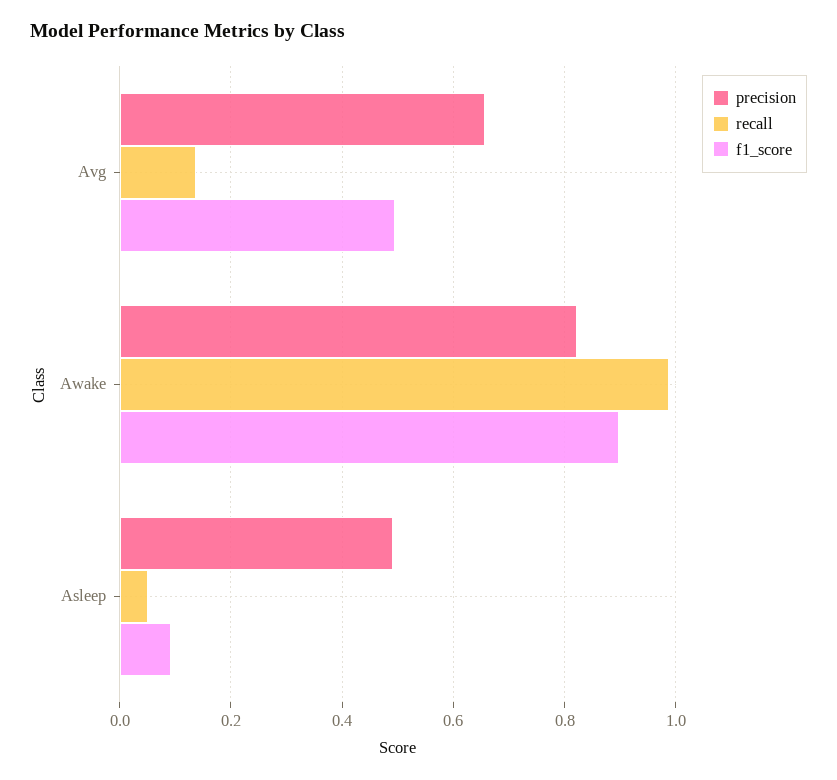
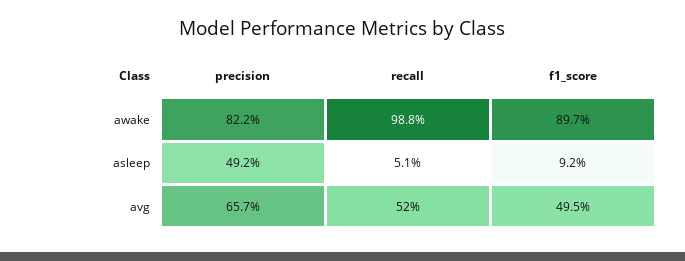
  {
    "precision": {
      "Avg": 0.657,
      "Awake": 0.822,
      "Asleep": 0.492
    },
    "recall": {
-     "Avg": 0.14,
+     "Avg": 0.52,
      "Awake": 0.988,
      "Asleep": 0.051
    },
    "f1_score": {
      "Avg": 0.495,
      "Awake": 0.897,
      "Asleep": 0.092
    }
  }

